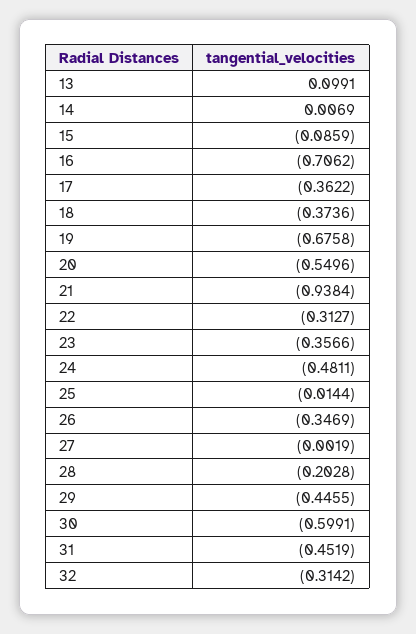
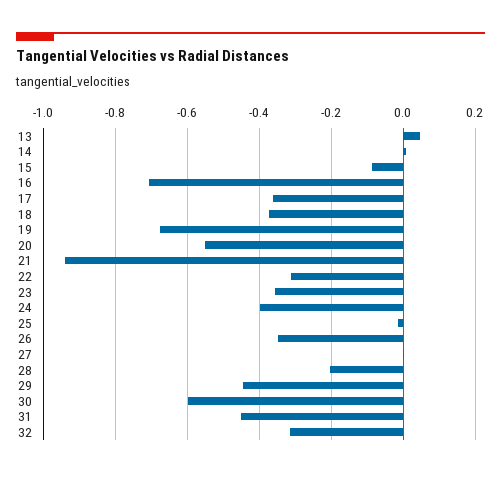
  {
-   "13": 0.0991,
+   "13": 0.04,
    "14": 0.0069,
    "15": -0.0859,
    "16": -0.7062,
    "17": -0.3622,
    "18": -0.3736,
    "19": -0.6758,
    "20": -0.5496,
    "21": -0.9384,
    "22": -0.3127,
    "23": -0.3566,
-   "24": -0.4811,
+   "24": -0.4,
    "25": -0.0144,
    "26": -0.3469,
    "27": -0.0019,
    "28": -0.2028,
    "29": -0.4455,
    "30": -0.5991,
    "31": -0.4519,
    "32": -0.3142
  }

